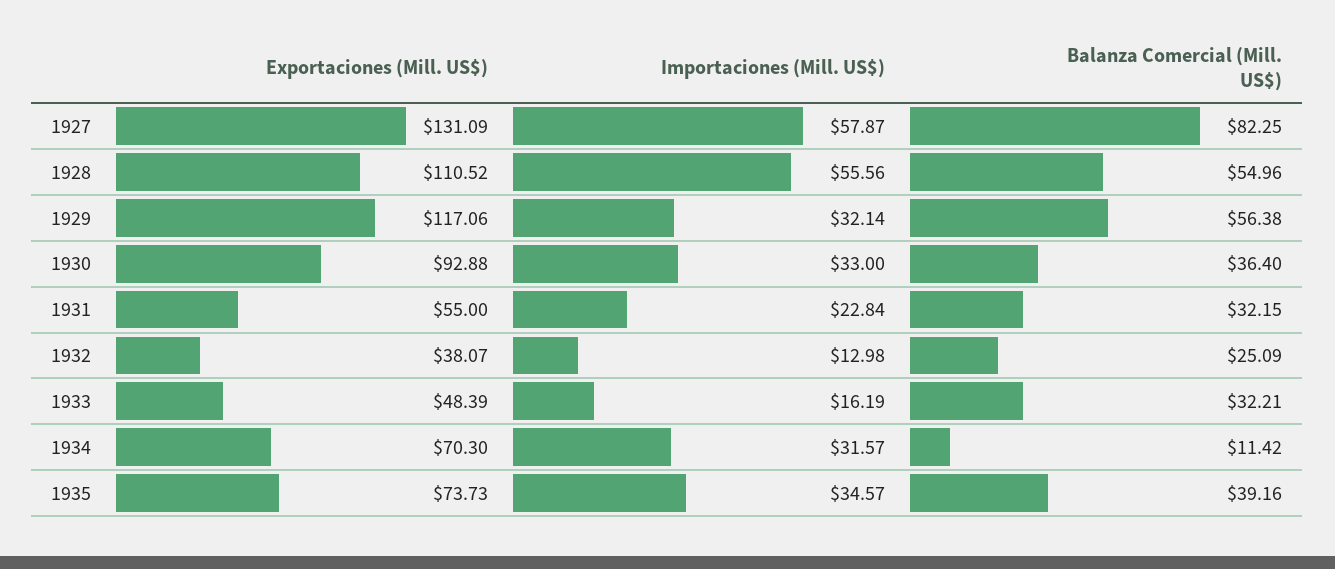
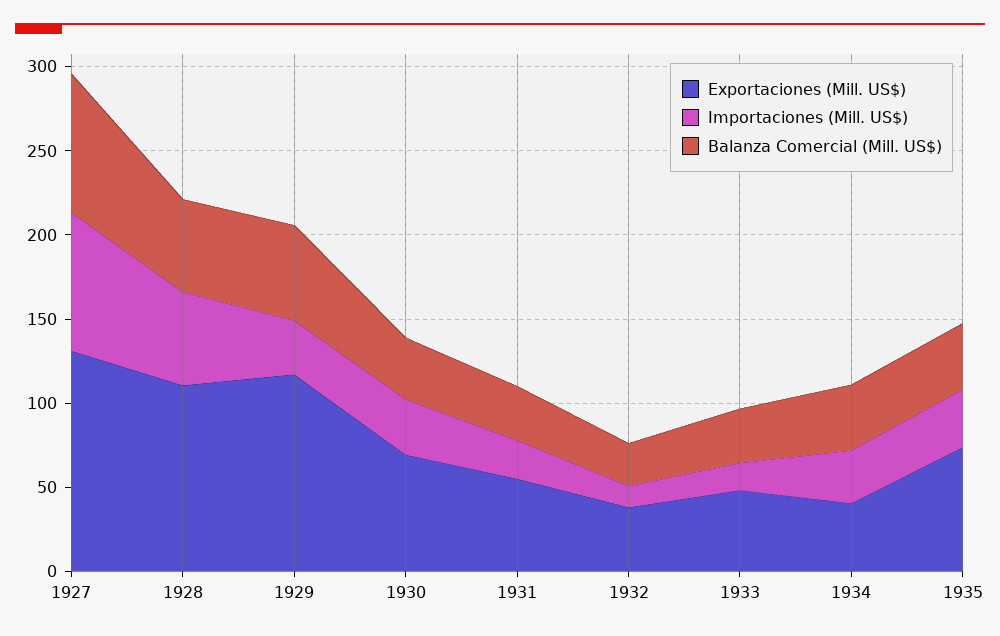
  {
    "Exportaciones (Mill. US$)": {
      "1927": 131.09,
      "1928": 110.52,
      "1929": 117.06,
-     "1930": 92.88,
+     "1930": 70,
      "1931": 55,
      "1932": 38.07,
      "1933": 48.39,
-     "1934": 70.3,
+     "1934": 40,
      "1935": 73.73
    },
    "Importaciones (Mill. US$)": {
-     "1927": 57.87,
+     "1927": 80,
      "1928": 55.56,
      "1929": 32.14,
      "1930": 33,
      "1931": 22.84,
      "1932": 12.98,
      "1933": 16.19,
      "1934": 31.57,
      "1935": 34.57
    },
    "Balanza Comercial (Mill. US$)": {
      "1927": 82.25,
      "1928": 54.96,
      "1929": 56.38,
      "1930": 36.4,
      "1931": 32.15,
      "1932": 25.09,
      "1933": 32.21,
-     "1934": 11.42,
+     "1934": 40,
      "1935": 39.16
    }
  }

